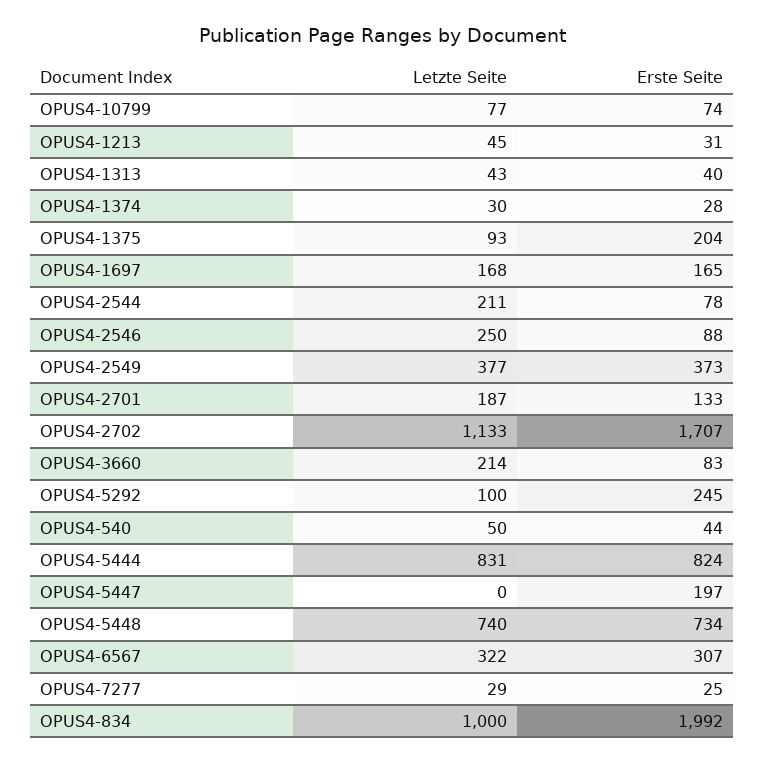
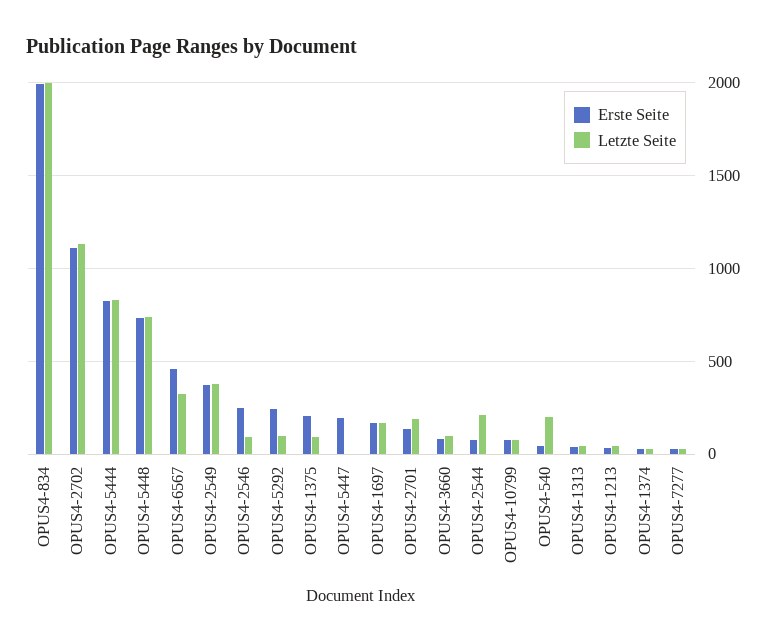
  {
    "Letzte Seite": {
      "OPUS4-10799": 77,
      "OPUS4-1213": 45,
      "OPUS4-1313": 43,
      "OPUS4-1374": 30,
      "OPUS4-1375": 93,
      "OPUS4-1697": 168,
      "OPUS4-2544": 211,
-     "OPUS4-2546": 250,
+     "OPUS4-2546": 100,
      "OPUS4-2549": 377,
      "OPUS4-2701": 187,
      "OPUS4-2702": 1133,
-     "OPUS4-3660": 214,
+     "OPUS4-3660": 100,
      "OPUS4-5292": 100,
-     "OPUS4-540": 50,
+     "OPUS4-540": 200,
      "OPUS4-5444": 831,
      "OPUS4-5447": 0,
      "OPUS4-5448": 740,
      "OPUS4-6567": 322,
      "OPUS4-7277": 29,
-     "OPUS4-834": 1000
+     "OPUS4-834": 2000
    },
    "Erste Seite": {
      "OPUS4-10799": 74,
      "OPUS4-1213": 31,
      "OPUS4-1313": 40,
      "OPUS4-1374": 28,
      "OPUS4-1375": 204,
      "OPUS4-1697": 165,
      "OPUS4-2544": 78,
-     "OPUS4-2546": 88,
+     "OPUS4-2546": 250,
      "OPUS4-2549": 373,
      "OPUS4-2701": 133,
-     "OPUS4-2702": 1707,
+     "OPUS4-2702": 1100,
      "OPUS4-3660": 83,
      "OPUS4-5292": 245,
      "OPUS4-540": 44,
      "OPUS4-5444": 824,
      "OPUS4-5447": 197,
      "OPUS4-5448": 734,
-     "OPUS4-6567": 307,
+     "OPUS4-6567": 450,
      "OPUS4-7277": 25,
      "OPUS4-834": 1992
    }
  }

